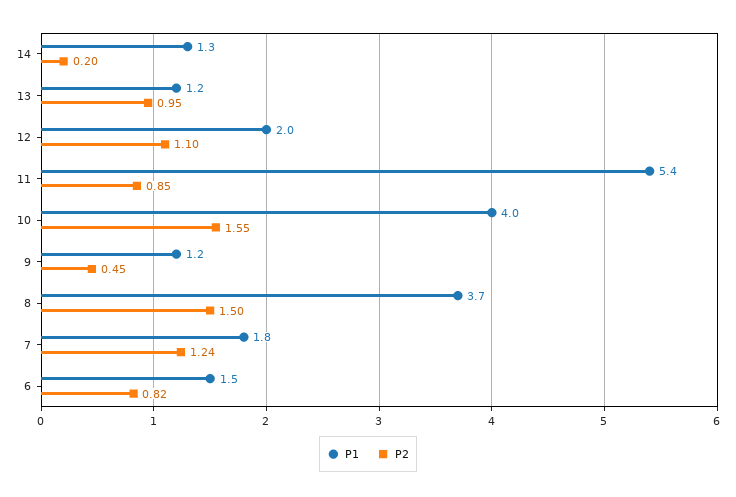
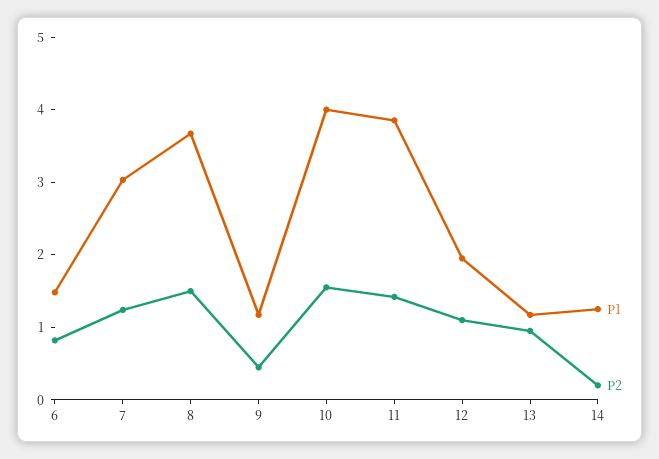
  {
    "P1": {
      "14": 1.3,
      "13": 1.2,
      "12": 2,
-     "11": 5.4,
+     "11": 3.8,
      "10": 4,
      "9": 1.2,
      "8": 3.7,
-     "7": 1.8,
+     "7": 3,
      "6": 1.5
    },
    "P2": {
      "14": 0.2,
      "13": 0.95,
      "12": 1.1,
-     "11": 0.85,
+     "11": 1.4,
      "10": 1.55,
      "9": 0.45,
      "8": 1.5,
      "7": 1.24,
      "6": 0.82
    }
  }

